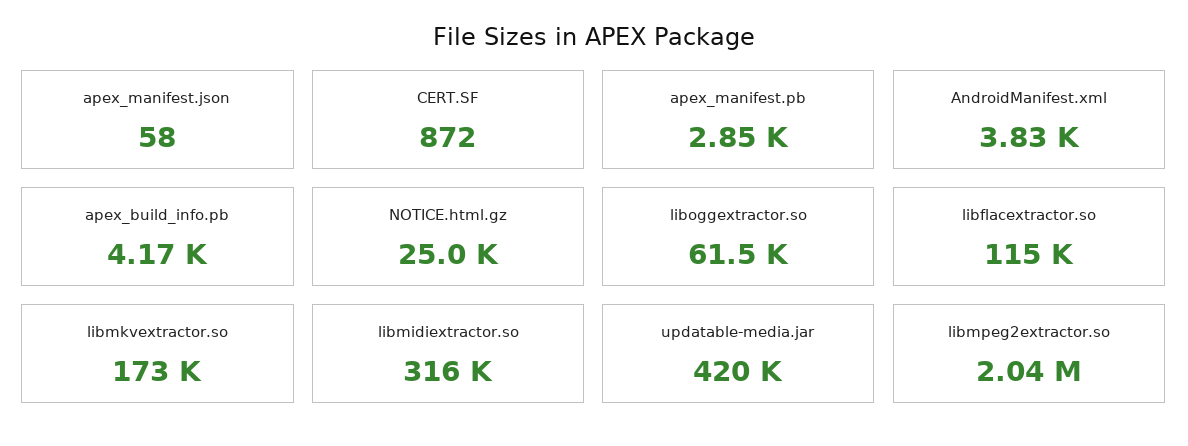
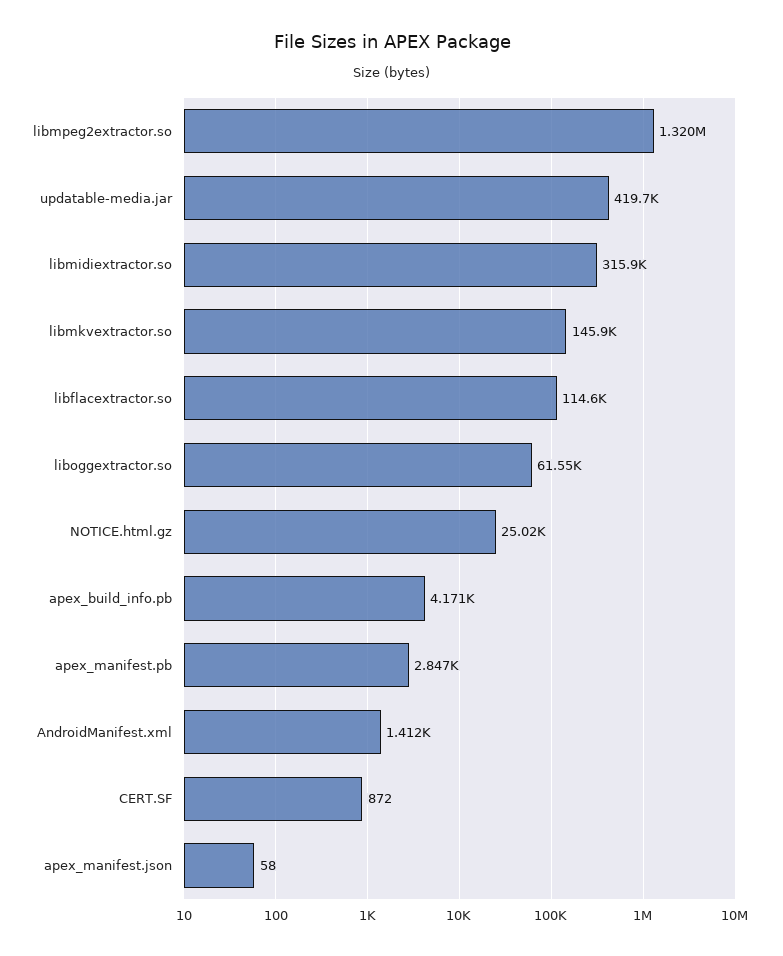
  {
    "apex_manifest.json": 58,
    "CERT.SF": 872,
    "apex_manifest.pb": 2847,
-   "AndroidManifest.xml": 3830,
+   "AndroidManifest.xml": 1412,
    "apex_build_info.pb": 4171,
    "NOTICE.html.gz": 25020,
    "liboggextractor.so": 61550,
    "libflacextractor.so": 114600,
-   "libmkvextractor.so": 173000,
+   "libmkvextractor.so": 145900,
    "libmidiextractor.so": 315900,
    "updatable-media.jar": 419700,
-   "libmpeg2extractor.so": 2040000
+   "libmpeg2extractor.so": 1320000
  }

